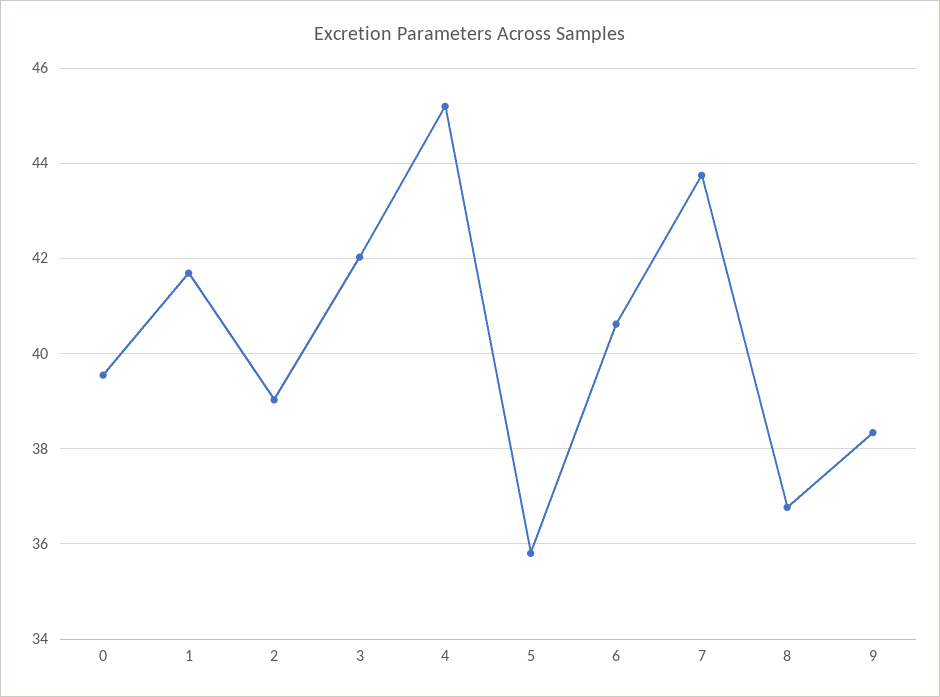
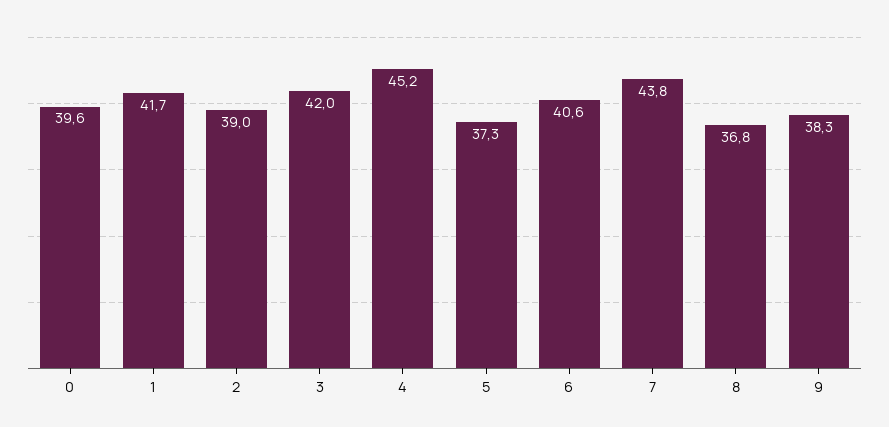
  {
    "0": 39.6,
    "1": 41.7,
    "2": 39,
    "3": 42,
    "4": 45.2,
-   "5": 35.8,
+   "5": 37.3,
    "6": 40.6,
    "7": 43.8,
    "8": 36.8,
    "9": 38.3
  }

